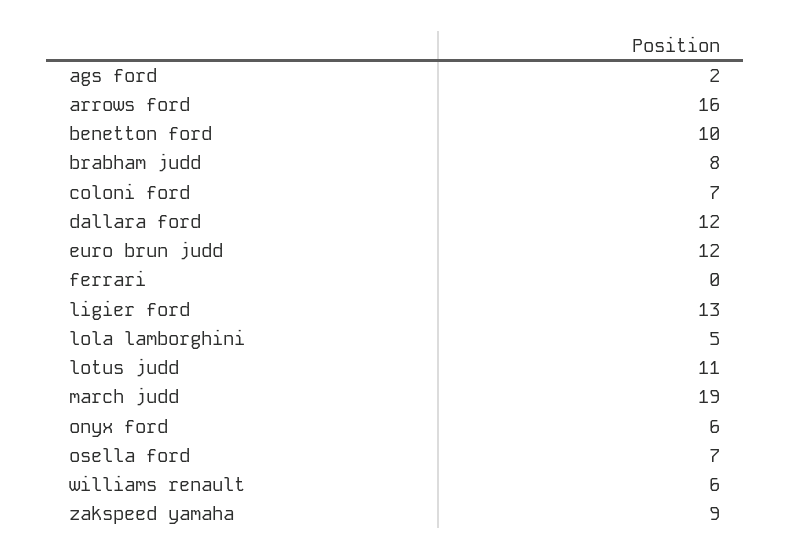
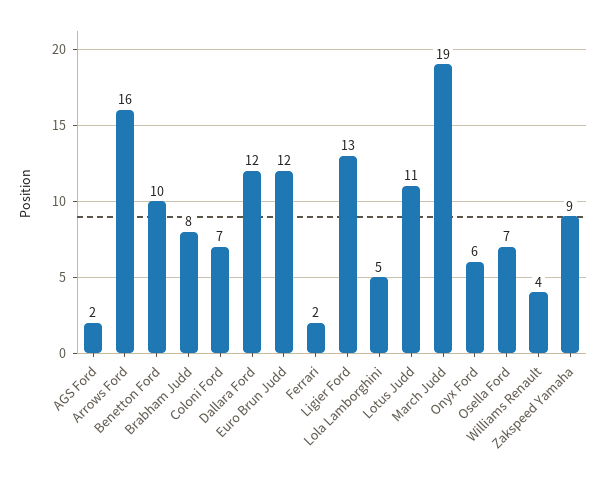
  {
    "ags ford": 2,
    "arrows ford": 16,
    "benetton ford": 10,
    "brabham judd": 8,
    "coloni ford": 7,
    "dallara ford": 12,
    "euro brun judd": 12,
-   "ferrari": 0,
+   "ferrari": 2,
    "ligier ford": 13,
    "lola lamborghini": 5,
    "lotus judd": 11,
    "march judd": 19,
    "onyx ford": 6,
    "osella ford": 7,
-   "williams renault": 6,
+   "williams renault": 4,
    "zakspeed yamaha": 9
  }

